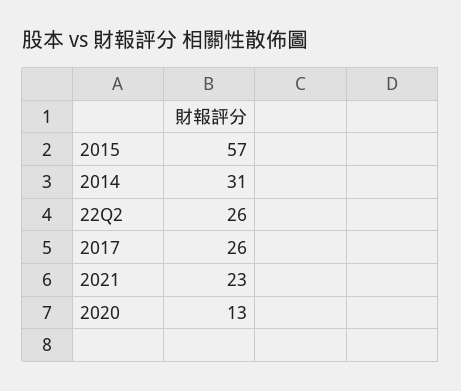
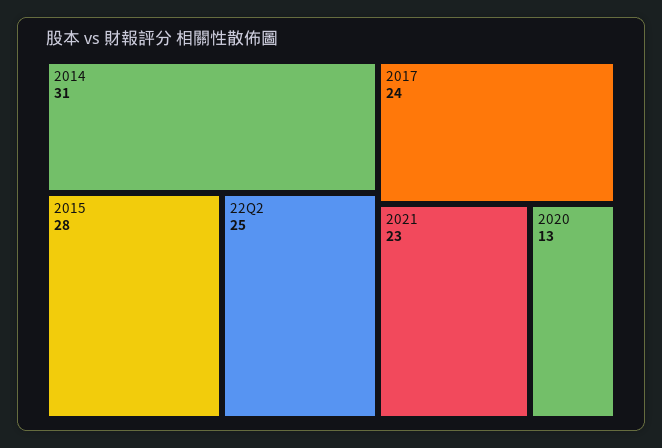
  {
-   "2015": 57,
+   "2015": 28,
    "2014": 31,
-   "22Q2": 26,
+   "22Q2": 25,
-   "2017": 26,
+   "2017": 24,
    "2021": 23,
    "2020": 13
  }

